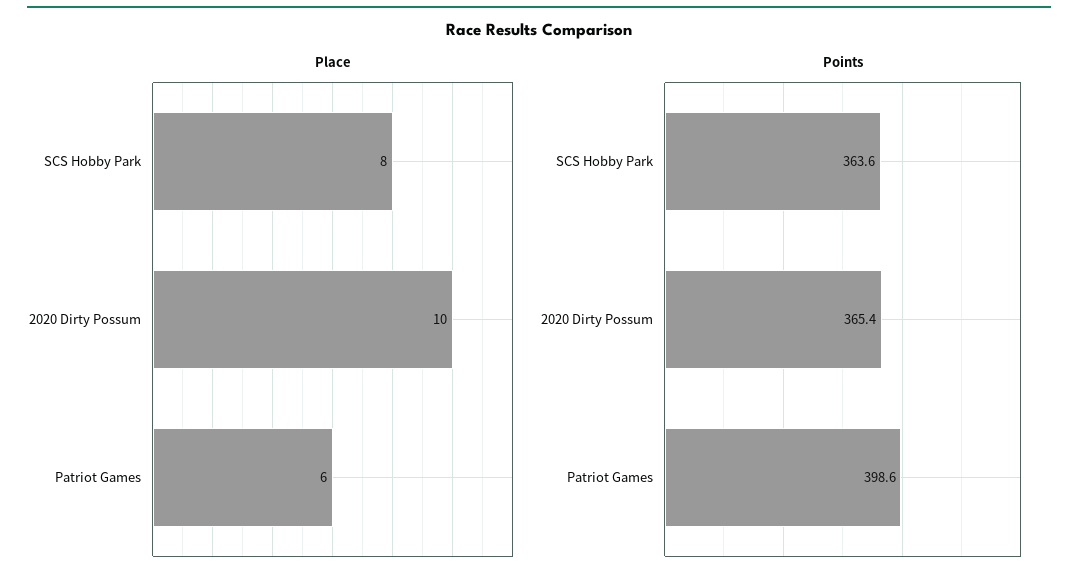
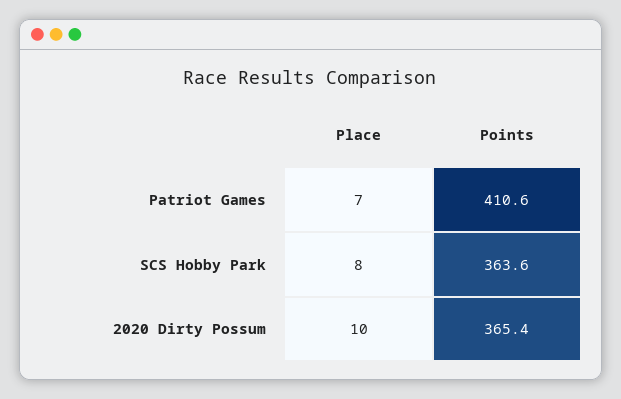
  {
    "Place": {
      "SCS Hobby Park": 8,
      "2020 Dirty Possum": 10,
-     "Patriot Games": 6
+     "Patriot Games": 7
    },
    "Points": {
      "SCS Hobby Park": 363.6,
      "2020 Dirty Possum": 365.4,
-     "Patriot Games": 398.6
+     "Patriot Games": 410.6
    }
  }

